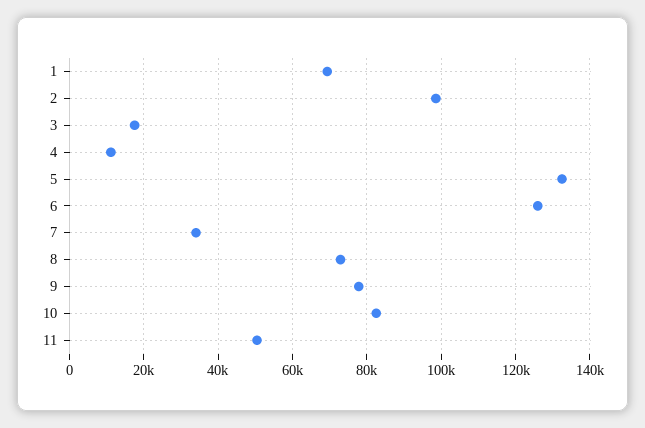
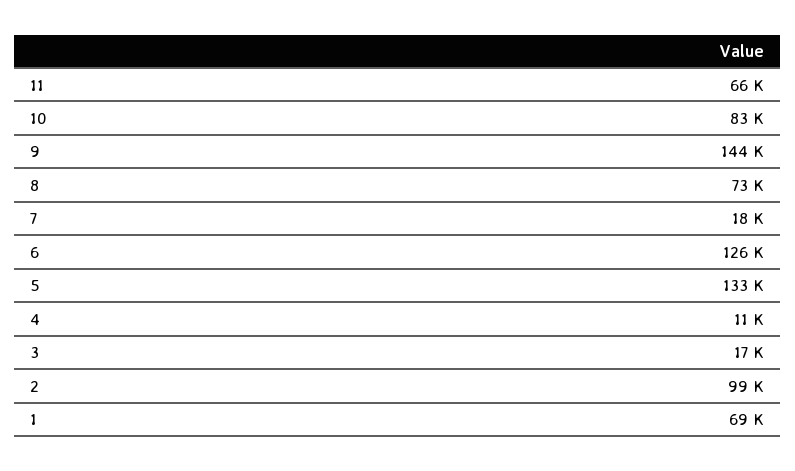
  {
    "1": 69000,
    "2": 99000,
    "3": 17000,
    "4": 11000,
    "5": 133000,
    "6": 126000,
-   "7": 34000,
+   "7": 18000,
    "8": 73000,
-   "9": 78000,
+   "9": 144000,
    "10": 83000,
-   "11": 50000
+   "11": 66000
  }

